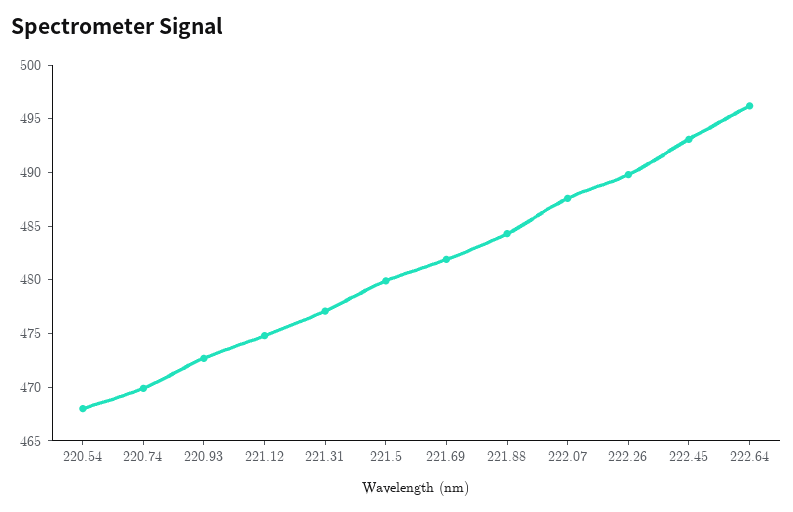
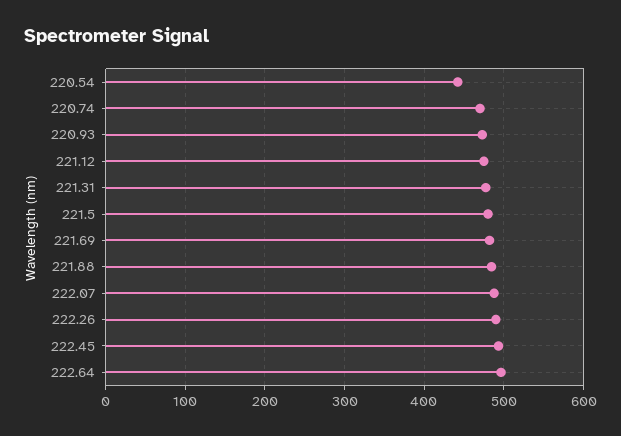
  {
-   "220.54": 468,
+   "220.54": 440,
    "220.74": 470,
    "220.93": 473,
    "221.12": 475,
    "221.31": 477,
    "221.5": 480,
    "221.69": 482,
    "221.88": 484,
    "222.07": 488,
    "222.26": 490,
    "222.45": 493,
    "222.64": 496
  }

